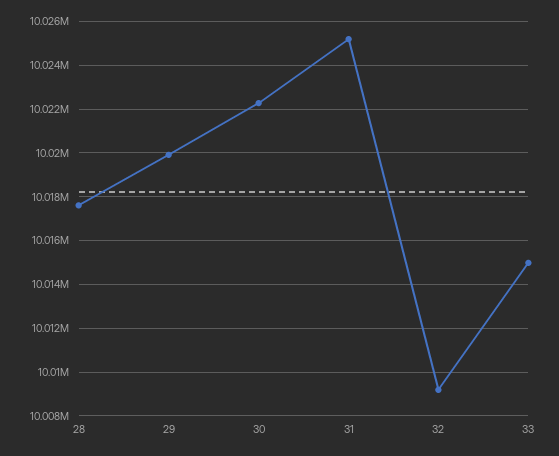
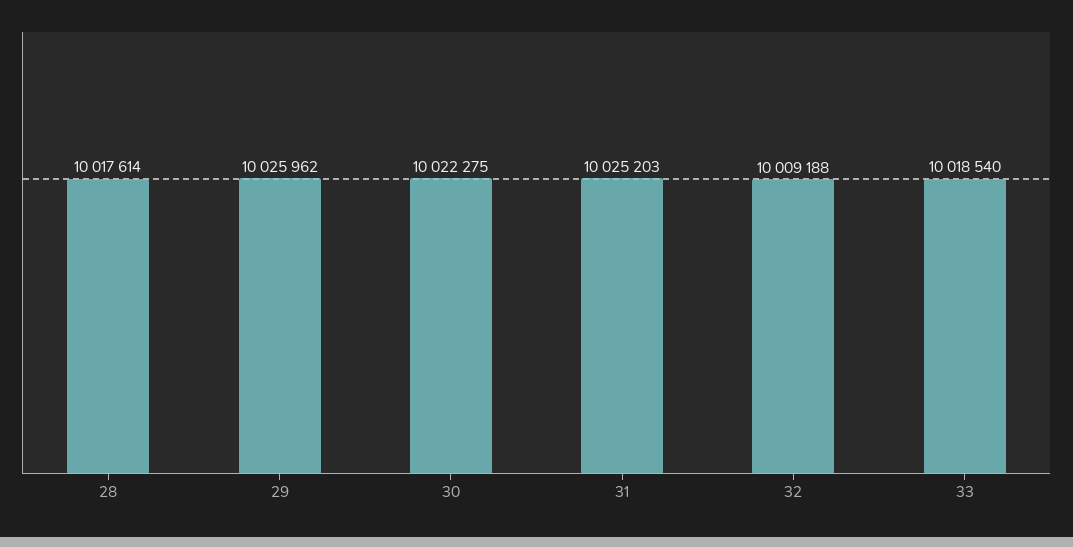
  {
    "28": 10017614,
-   "29": 10020000,
+   "29": 10025962,
    "30": 10022275,
    "31": 10025203,
    "32": 10009188,
-   "33": 10015000
+   "33": 10018540
  }

